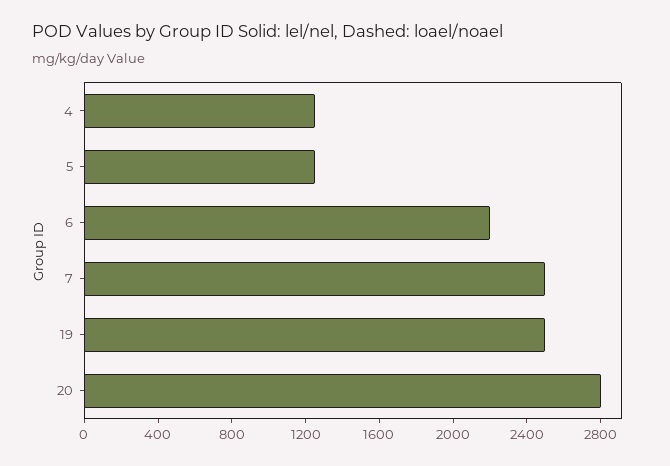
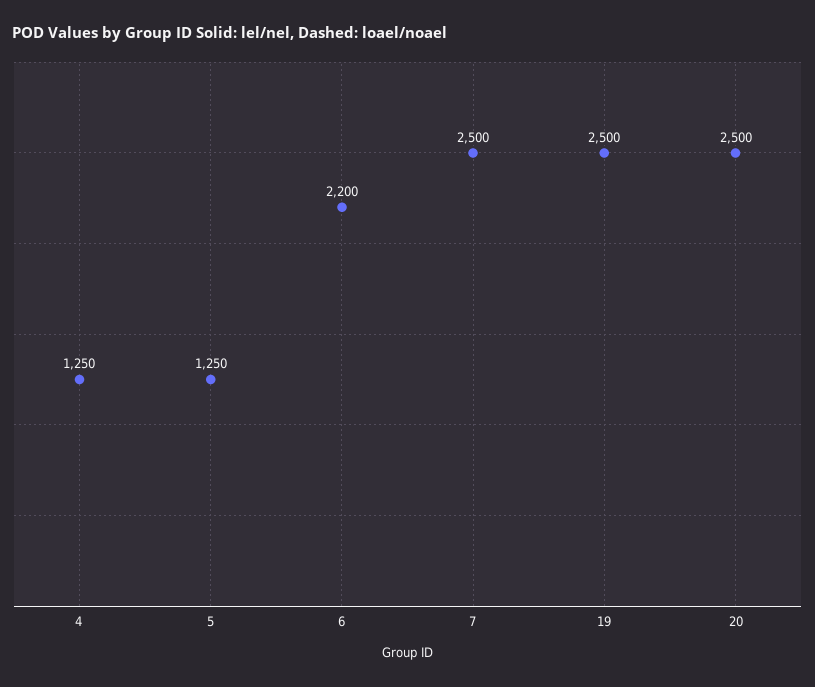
  {
    "4": 1250,
    "5": 1250,
    "6": 2200,
    "7": 2500,
    "19": 2500,
-   "20": 2800
+   "20": 2500
  }

